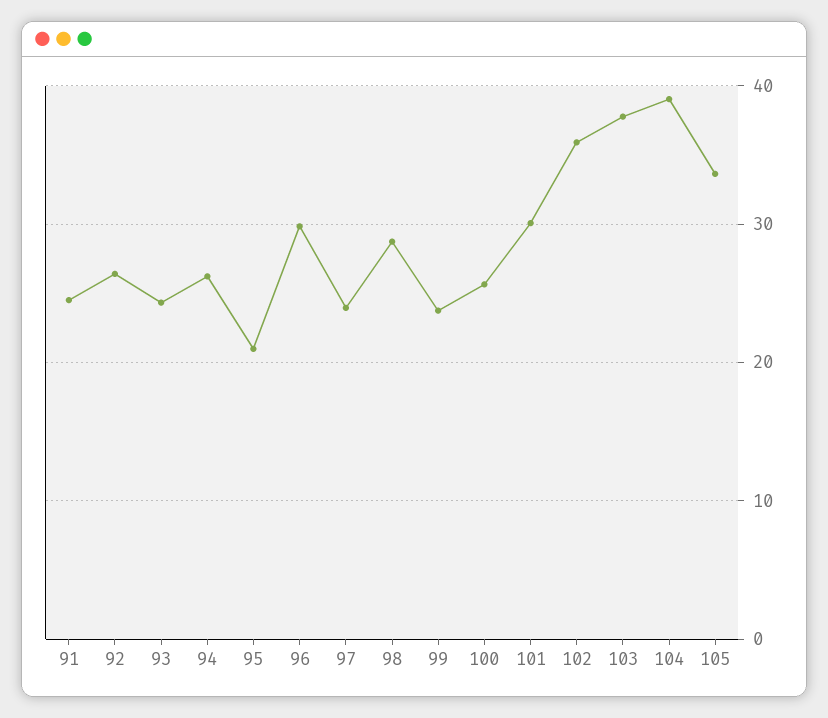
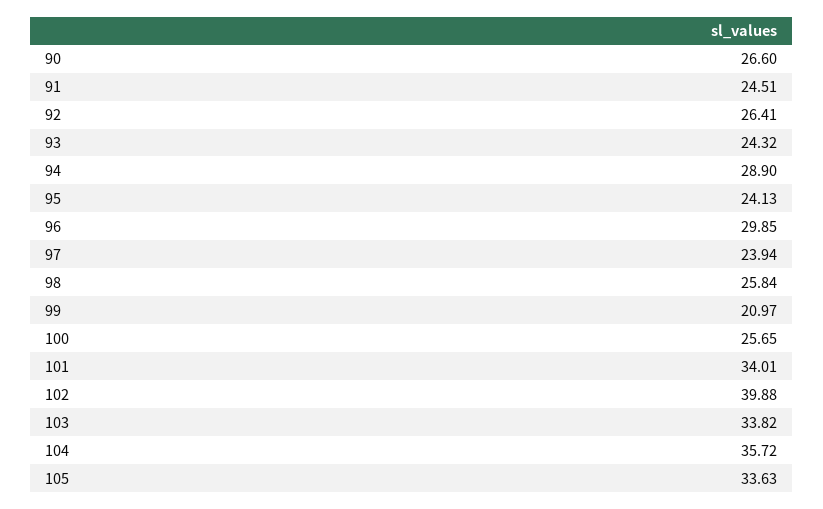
  {
    "91": 24.51,
    "92": 26.41,
    "93": 24.32,
-   "94": 26,
+   "94": 28.9,
-   "95": 21,
+   "95": 24.13,
    "96": 29.85,
    "97": 23.94,
-   "98": 29,
+   "98": 25.84,
-   "99": 24,
+   "99": 20.97,
    "100": 25.65,
-   "101": 30,
+   "101": 34.01,
-   "102": 36,
+   "102": 39.88,
-   "103": 38,
+   "103": 33.82,
-   "104": 39,
+   "104": 35.72,
-   "105": 33.63
+   "105": 33.63,
+   "90": 26.6
  }

